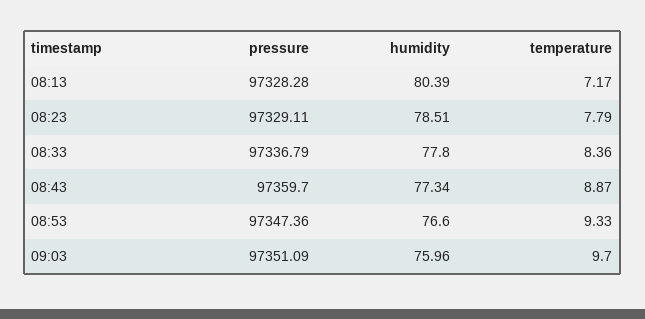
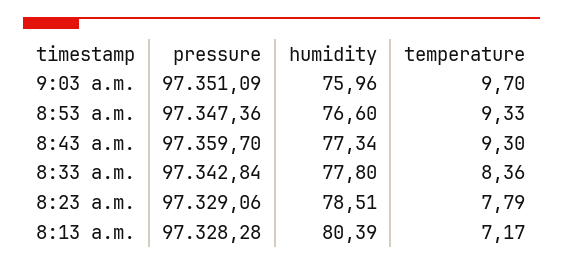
  {
    "pressure": {
      "08:13": 97328.28,
-     "08:23": 97329.11,
+     "08:23": 97329.06,
-     "08:33": 97336.79,
+     "08:33": 97342.84,
      "08:43": 97359.7,
      "08:53": 97347.36,
      "09:03": 97351.09
    },
    "humidity": {
      "08:13": 80.39,
      "08:23": 78.51,
      "08:33": 77.8,
      "08:43": 77.34,
      "08:53": 76.6,
      "09:03": 75.96
    },
    "temperature": {
      "08:13": 7.17,
      "08:23": 7.79,
      "08:33": 8.36,
-     "08:43": 8.87,
+     "08:43": 9.3,
      "08:53": 9.33,
      "09:03": 9.7
    }
  }

